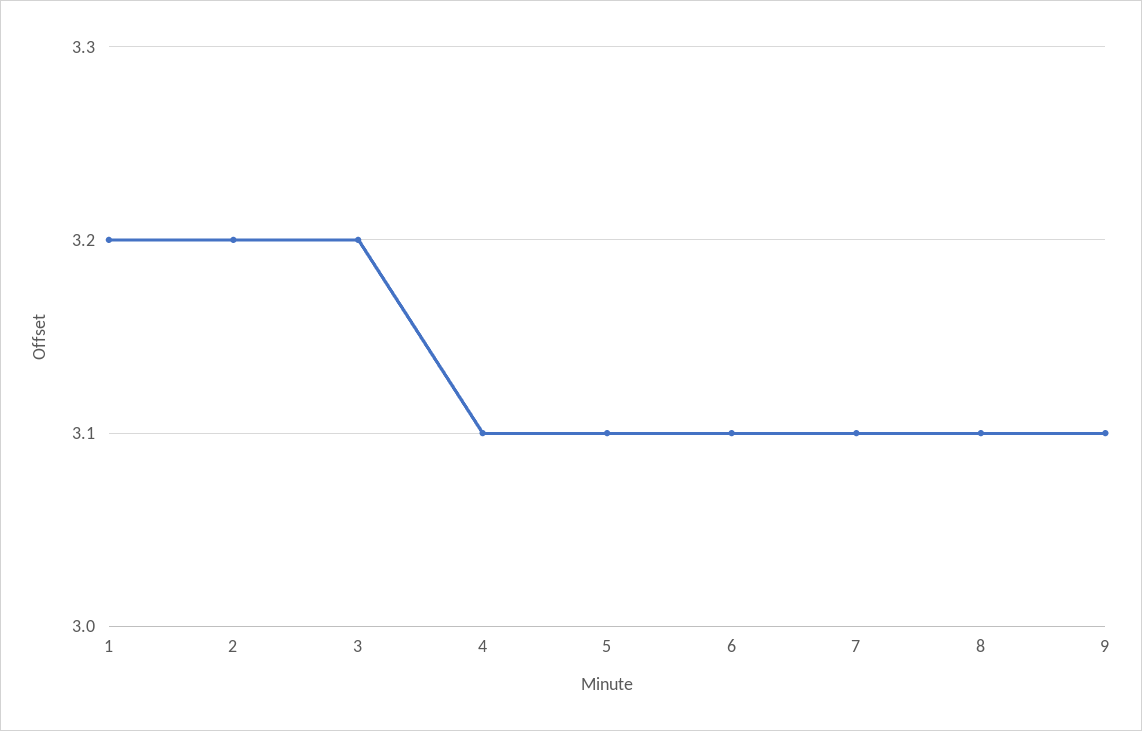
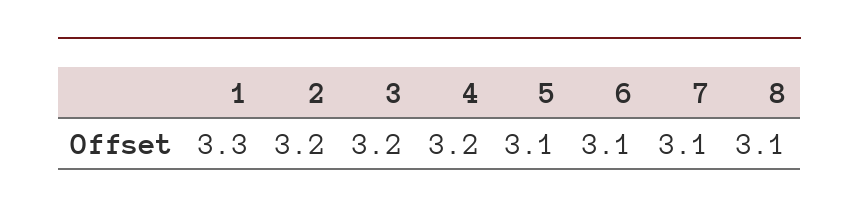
  {
-   "1": 3.2,
+   "1": 3.3,
    "2": 3.2,
    "3": 3.2,
-   "4": 3.1,
+   "4": 3.2,
    "5": 3.1,
    "6": 3.1,
    "7": 3.1,
-   "8": 3.1,
+   "8": 3.1
-   "9": 3.1
  }

